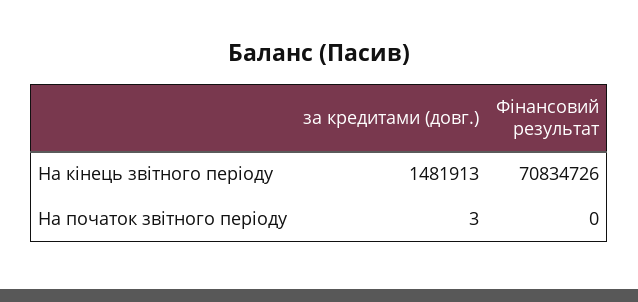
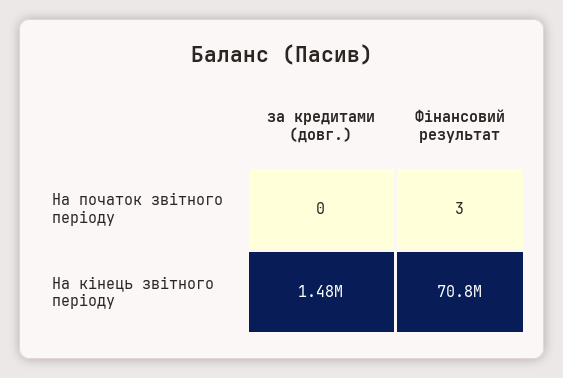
  {
    "за кредитами (довг.)": {
      "На кінець звітного періоду": 1481913,
-     "На початок звітного періоду": 3
+     "На початок звітного періоду": 0
    },
    "Фінансовий результат": {
      "На кінець звітного періоду": 70834726,
-     "На початок звітного періоду": 0
+     "На початок звітного періоду": 3
    }
  }

